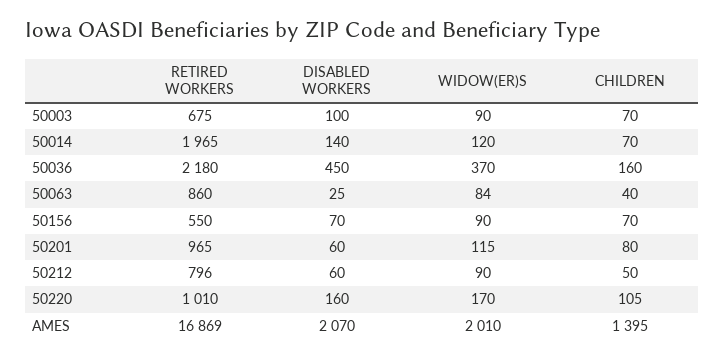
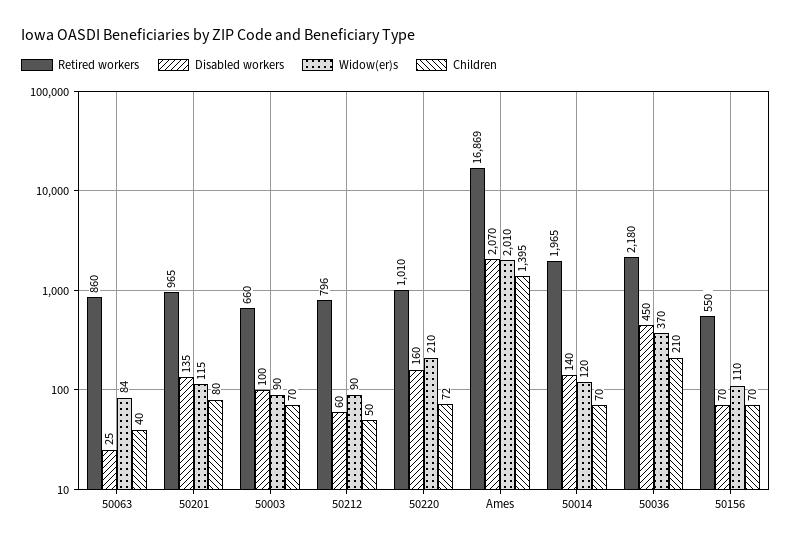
  {
    "RETIRED WORKERS": {
-     "50003": 675,
+     "50003": 660,
      "50014": 1965,
      "50036": 2180,
      "50063": 860,
      "50156": 550,
      "50201": 965,
      "50212": 796,
      "50220": 1010,
      "AMES": 16869
    },
    "DISABLED WORKERS": {
      "50003": 100,
      "50014": 140,
      "50036": 450,
      "50063": 25,
      "50156": 70,
-     "50201": 60,
+     "50201": 135,
      "50212": 60,
      "50220": 160,
      "AMES": 2070
    },
    "WIDOW(ER)S": {
      "50003": 90,
      "50014": 120,
      "50036": 370,
      "50063": 84,
-     "50156": 90,
+     "50156": 110,
      "50201": 115,
      "50212": 90,
-     "50220": 170,
+     "50220": 210,
      "AMES": 2010
    },
    "CHILDREN": {
      "50003": 70,
      "50014": 70,
-     "50036": 160,
+     "50036": 210,
      "50063": 40,
      "50156": 70,
      "50201": 80,
      "50212": 50,
-     "50220": 105,
+     "50220": 72,
      "AMES": 1395
    }
  }

